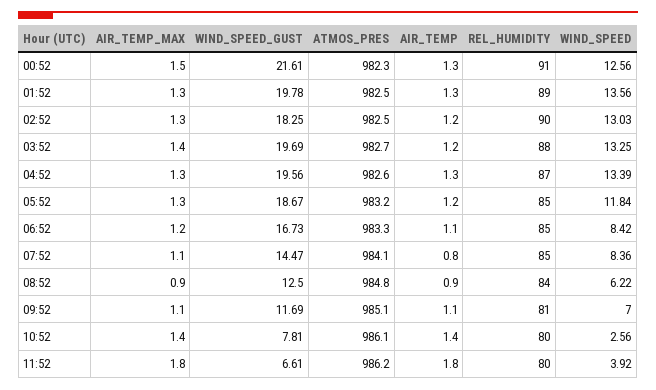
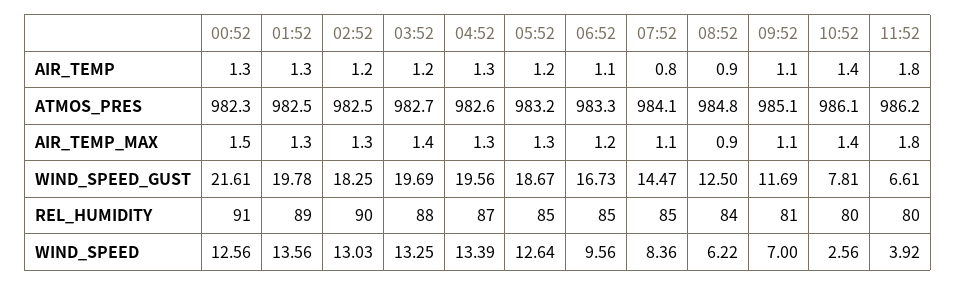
  {
    "AIR_TEMP_MAX": {
      "00:52": 1.5,
      "01:52": 1.3,
      "02:52": 1.3,
      "03:52": 1.4,
      "04:52": 1.3,
      "05:52": 1.3,
      "06:52": 1.2,
      "07:52": 1.1,
      "08:52": 0.9,
      "09:52": 1.1,
      "10:52": 1.4,
      "11:52": 1.8
    },
    "WIND_SPEED_GUST": {
      "00:52": 21.61,
      "01:52": 19.78,
      "02:52": 18.25,
      "03:52": 19.69,
      "04:52": 19.56,
      "05:52": 18.67,
      "06:52": 16.73,
      "07:52": 14.47,
      "08:52": 12.5,
      "09:52": 11.69,
      "10:52": 7.81,
      "11:52": 6.61
    },
    "ATMOS_PRES": {
      "00:52": 982.3,
      "01:52": 982.5,
      "02:52": 982.5,
      "03:52": 982.7,
      "04:52": 982.6,
      "05:52": 983.2,
      "06:52": 983.3,
      "07:52": 984.1,
      "08:52": 984.8,
      "09:52": 985.1,
      "10:52": 986.1,
      "11:52": 986.2
    },
    "AIR_TEMP": {
      "00:52": 1.3,
      "01:52": 1.3,
      "02:52": 1.2,
      "03:52": 1.2,
      "04:52": 1.3,
      "05:52": 1.2,
      "06:52": 1.1,
      "07:52": 0.8,
      "08:52": 0.9,
      "09:52": 1.1,
      "10:52": 1.4,
      "11:52": 1.8
    },
    "REL_HUMIDITY": {
      "00:52": 91,
      "01:52": 89,
      "02:52": 90,
      "03:52": 88,
      "04:52": 87,
      "05:52": 85,
      "06:52": 85,
      "07:52": 85,
      "08:52": 84,
      "09:52": 81,
      "10:52": 80,
      "11:52": 80
    },
    "WIND_SPEED": {
      "00:52": 12.56,
      "01:52": 13.56,
      "02:52": 13.03,
      "03:52": 13.25,
      "04:52": 13.39,
-     "05:52": 11.84,
+     "05:52": 12.64,
-     "06:52": 8.42,
+     "06:52": 9.56,
      "07:52": 8.36,
      "08:52": 6.22,
      "09:52": 7,
      "10:52": 2.56,
      "11:52": 3.92
    }
  }

